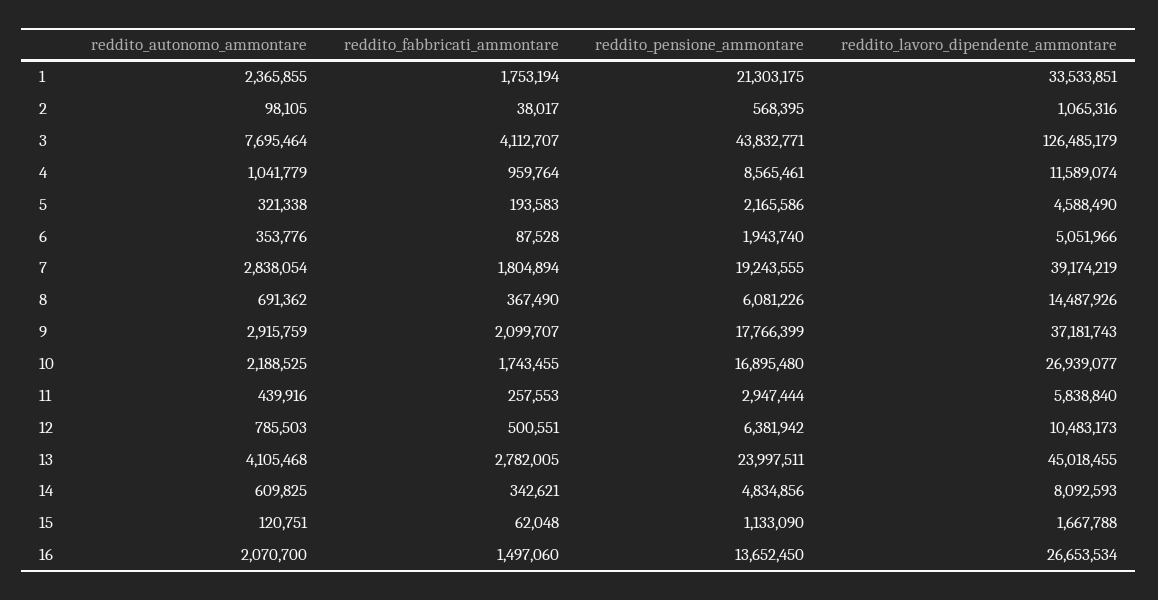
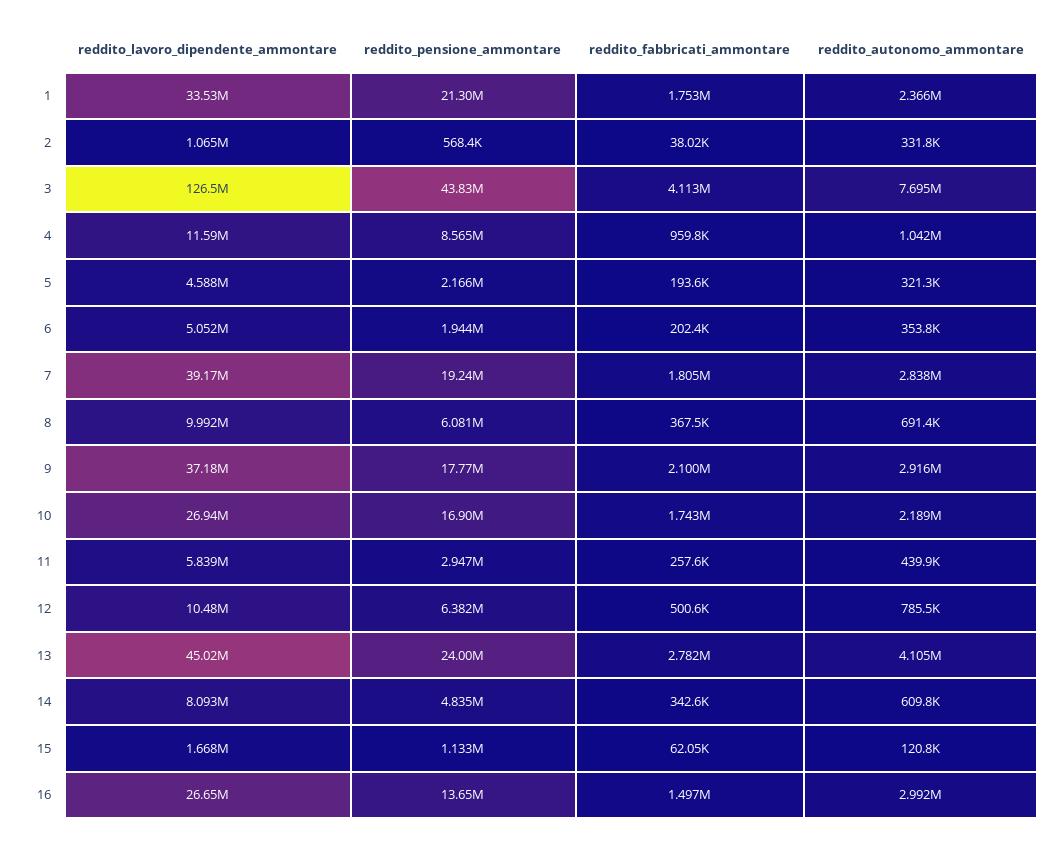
  {
    "reddito_autonomo_ammontare": {
      "1": 2365855,
-     "2": 98105,
+     "2": 331800,
      "3": 7695464,
      "4": 1041779,
      "5": 321338,
      "6": 353776,
      "7": 2838054,
      "8": 691362,
      "9": 2915759,
      "10": 2188525,
      "11": 439916,
      "12": 785503,
      "13": 4105468,
      "14": 609825,
      "15": 120751,
-     "16": 2070700
+     "16": 2992000
    },
    "reddito_fabbricati_ammontare": {
      "1": 1753194,
      "2": 38017,
      "3": 4112707,
      "4": 959764,
      "5": 193583,
-     "6": 87528,
+     "6": 202400,
      "7": 1804894,
      "8": 367490,
      "9": 2099707,
      "10": 1743455,
      "11": 257553,
      "12": 500551,
      "13": 2782005,
      "14": 342621,
      "15": 62048,
      "16": 1497060
    },
    "reddito_pensione_ammontare": {
      "1": 21303175,
      "2": 568395,
      "3": 43832771,
      "4": 8565461,
      "5": 2165586,
      "6": 1943740,
      "7": 19243555,
      "8": 6081226,
      "9": 17766399,
      "10": 16895480,
      "11": 2947444,
      "12": 6381942,
      "13": 23997511,
      "14": 4834856,
      "15": 1133090,
      "16": 13652450
    },
    "reddito_lavoro_dipendente_ammontare": {
      "1": 33533851,
      "2": 1065316,
      "3": 126485179,
      "4": 11589074,
      "5": 4588490,
      "6": 5051966,
      "7": 39174219,
-     "8": 14487926,
+     "8": 9992000,
      "9": 37181743,
      "10": 26939077,
      "11": 5838840,
      "12": 10483173,
      "13": 45018455,
      "14": 8092593,
      "15": 1667788,
      "16": 26653534
    }
  }

